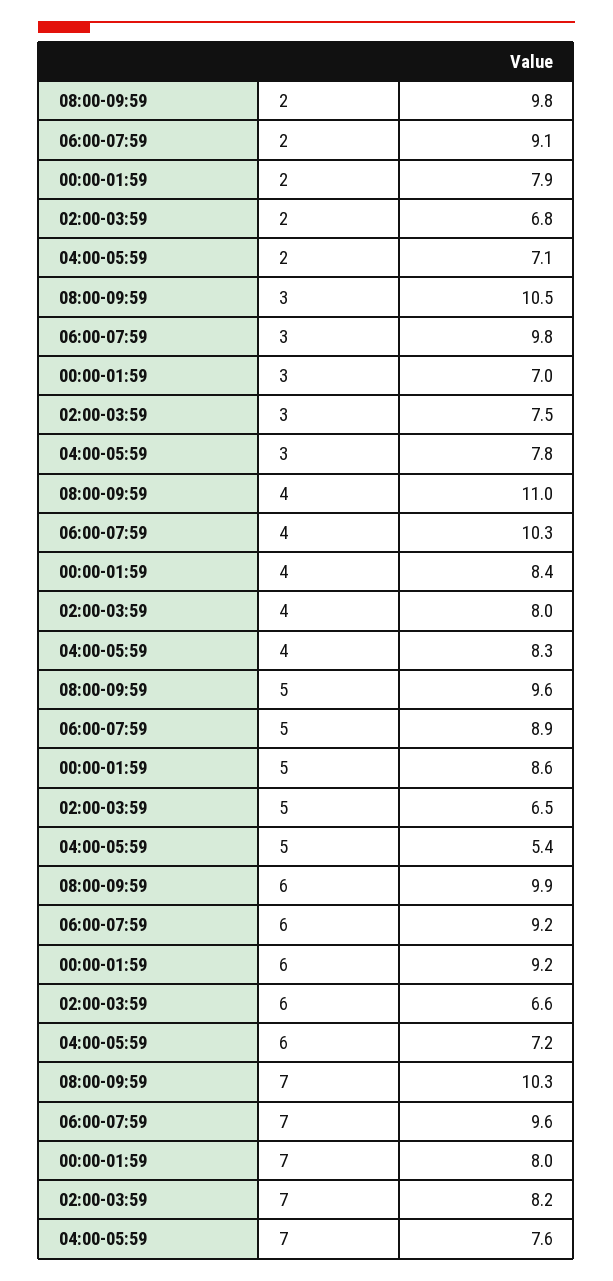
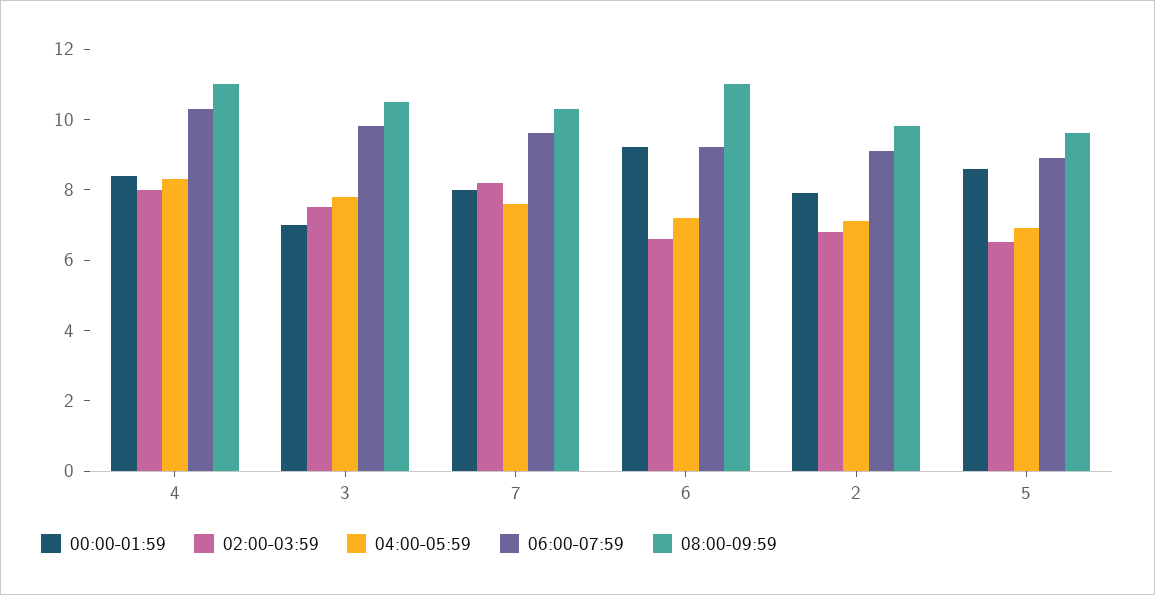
  {
    "08:00-09:59": {
      "2": 9.8,
      "3": 10.5,
      "4": 11,
      "5": 9.6,
-     "6": 9.9,
+     "6": 11,
      "7": 10.3
    },
    "06:00-07:59": {
      "2": 9.1,
      "3": 9.8,
      "4": 10.3,
      "5": 8.9,
      "6": 9.2,
      "7": 9.6
    },
    "00:00-01:59": {
      "2": 7.9,
      "3": 7,
      "4": 8.4,
      "5": 8.6,
      "6": 9.2,
      "7": 8
    },
    "02:00-03:59": {
      "2": 6.8,
      "3": 7.5,
      "4": 8,
      "5": 6.5,
      "6": 6.6,
      "7": 8.2
    },
    "04:00-05:59": {
      "2": 7.1,
      "3": 7.8,
      "4": 8.3,
-     "5": 5.4,
+     "5": 7,
      "6": 7.2,
      "7": 7.6
    }
  }

